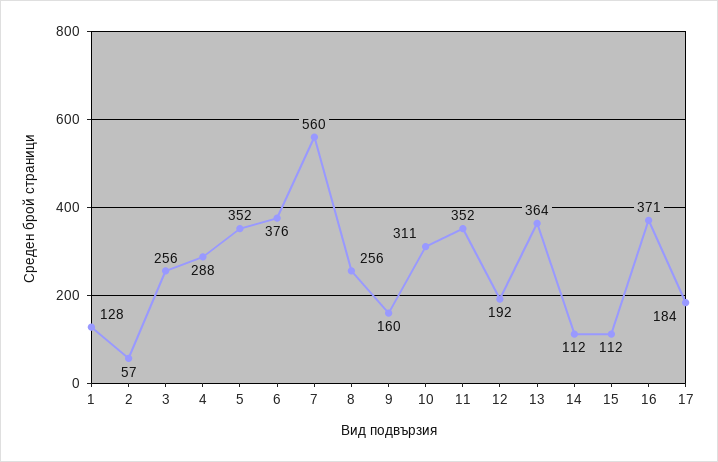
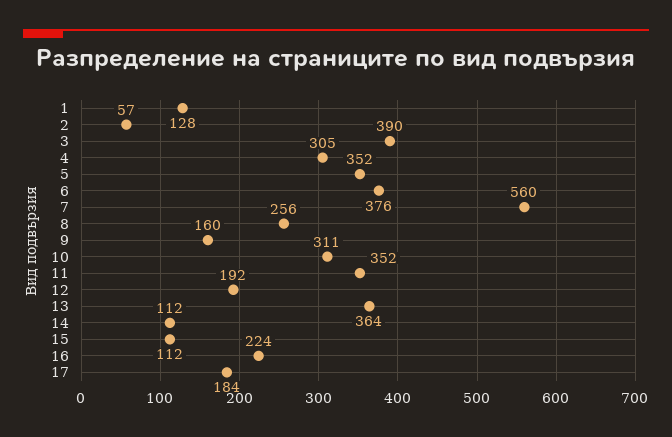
  {
    "1": 128,
    "2": 57,
-   "3": 256,
+   "3": 390,
-   "4": 288,
+   "4": 305,
    "5": 352,
    "6": 376,
    "7": 560,
    "8": 256,
    "9": 160,
    "10": 311,
    "11": 352,
    "12": 192,
    "13": 364,
    "14": 112,
    "15": 112,
-   "16": 371,
+   "16": 224,
    "17": 184
  }

